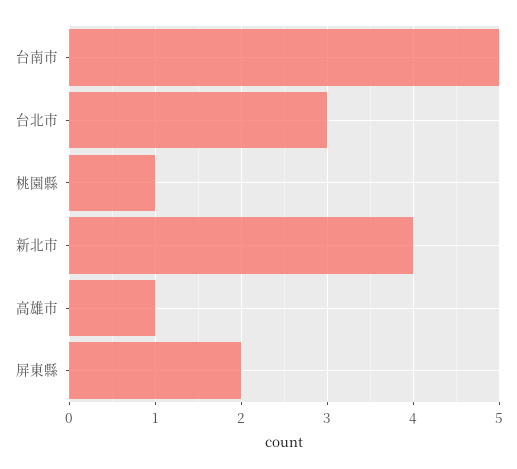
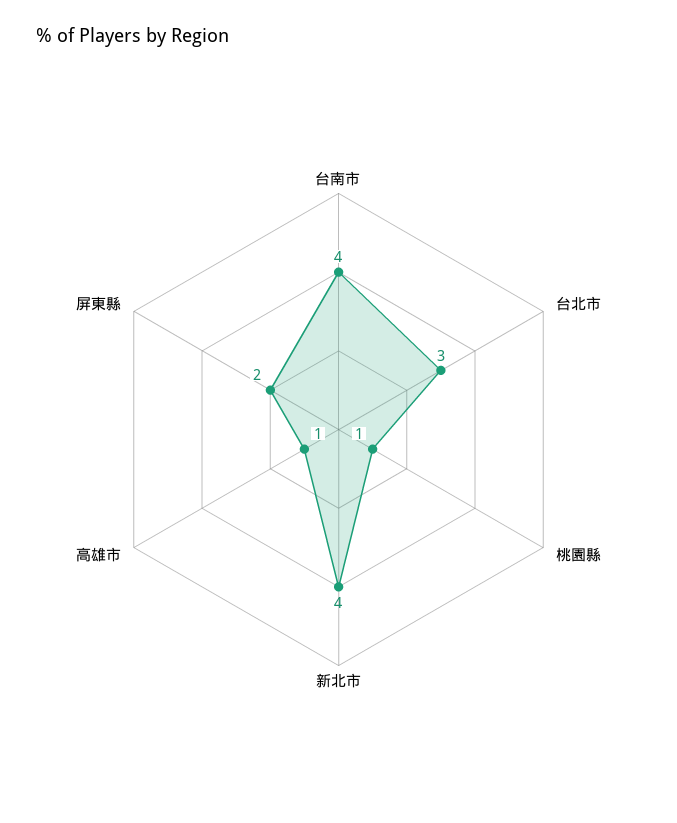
  {
-   "台南市": 5,
+   "台南市": 4,
    "台北市": 3,
    "桃園縣": 1,
    "新北市": 4,
    "高雄市": 1,
    "屏東縣": 2
  }

